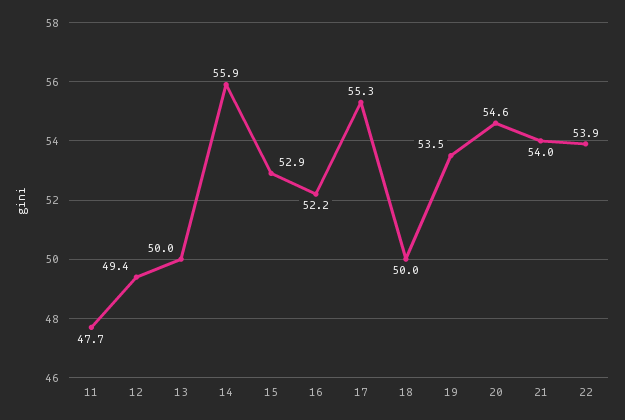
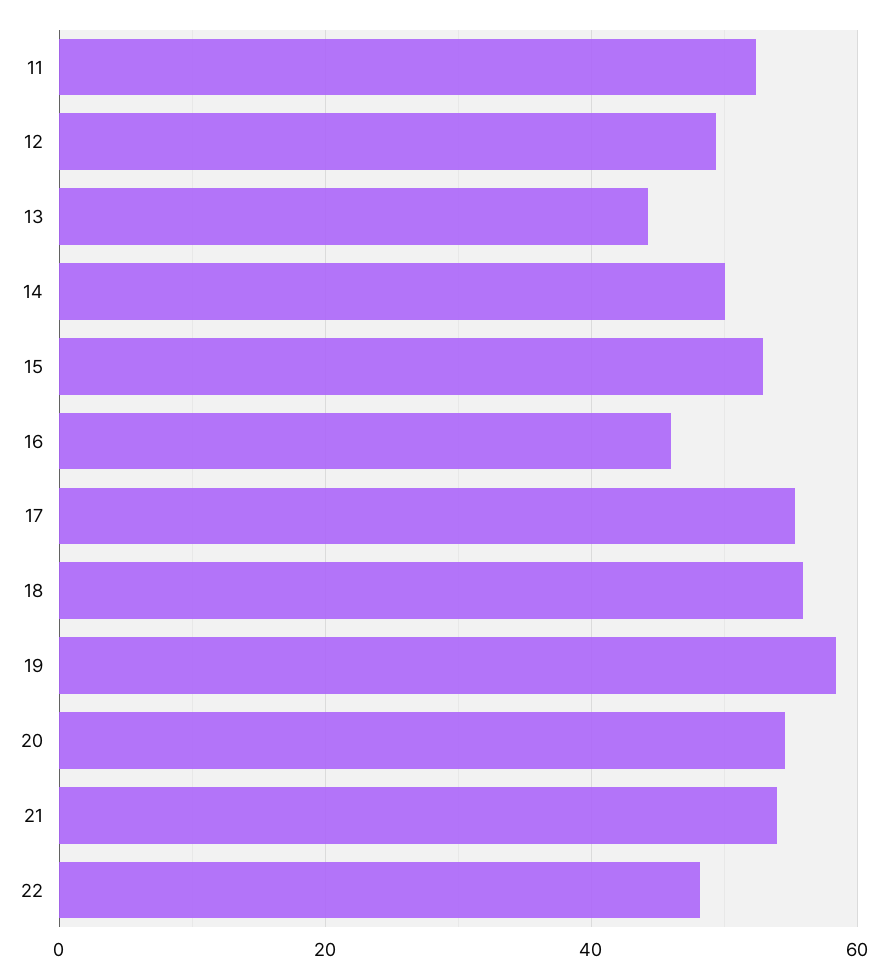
  {
-   "11": 47.7,
+   "11": 52,
    "12": 49.4,
-   "13": 50,
+   "13": 44,
-   "14": 55.9,
+   "14": 50,
    "15": 52.9,
-   "16": 52.2,
+   "16": 46,
    "17": 55.3,
-   "18": 50,
+   "18": 56,
-   "19": 53.5,
+   "19": 58,
    "20": 54.6,
    "21": 54,
-   "22": 53.9
+   "22": 48
  }

